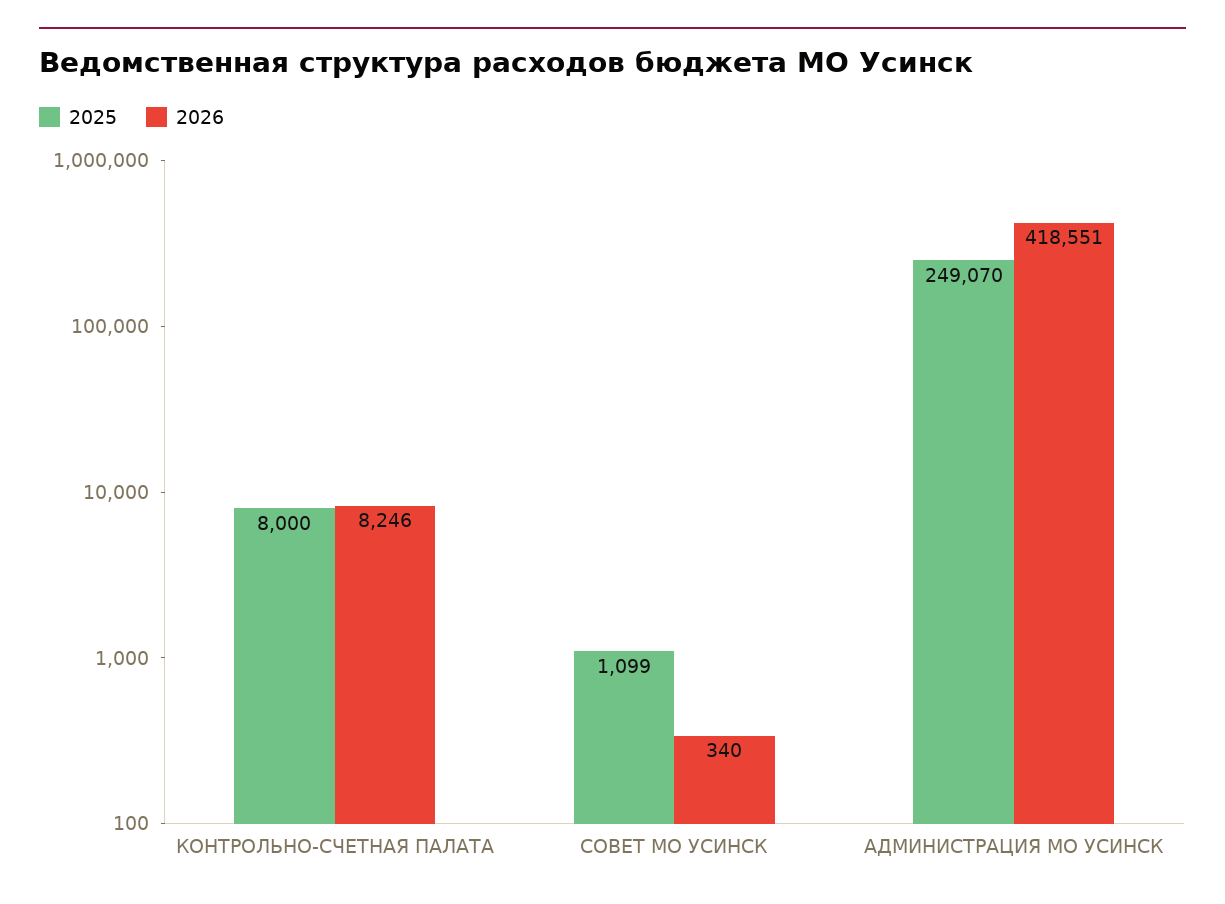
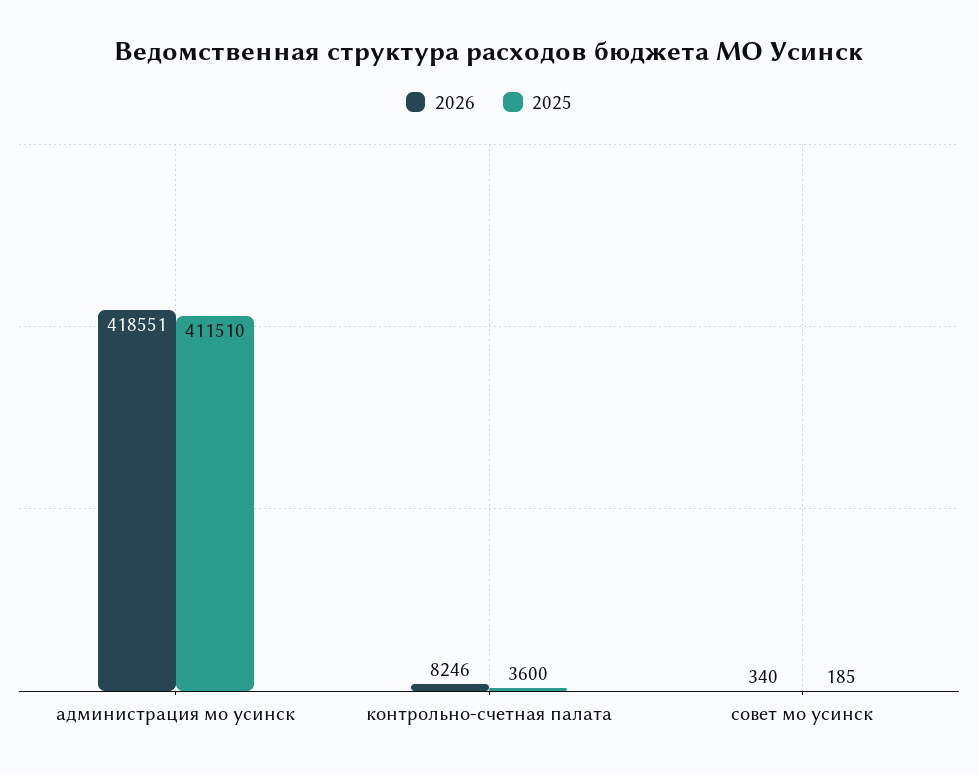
  {
    "2025": {
-     "КОНТРОЛЬНО-СЧЕТНАЯ ПАЛАТА": 8000,
+     "КОНТРОЛЬНО-СЧЕТНАЯ ПАЛАТА": 3600,
-     "СОВЕТ МО УСИНСК": 1099,
+     "СОВЕТ МО УСИНСК": 185,
-     "АДМИНИСТРАЦИЯ МО УСИНСК": 249070
+     "АДМИНИСТРАЦИЯ МО УСИНСК": 411510
    },
    "2026": {
      "КОНТРОЛЬНО-СЧЕТНАЯ ПАЛАТА": 8246,
      "СОВЕТ МО УСИНСК": 340,
      "АДМИНИСТРАЦИЯ МО УСИНСК": 418551
    }
  }

